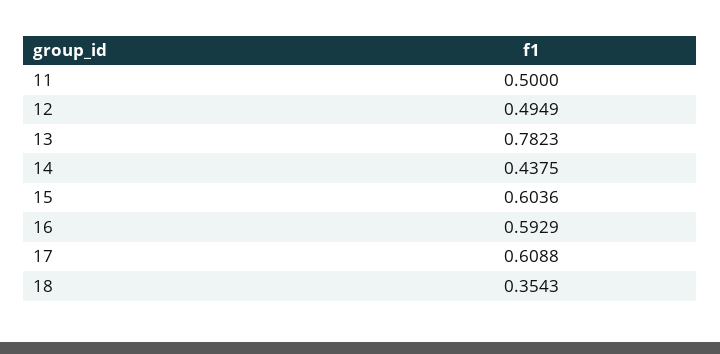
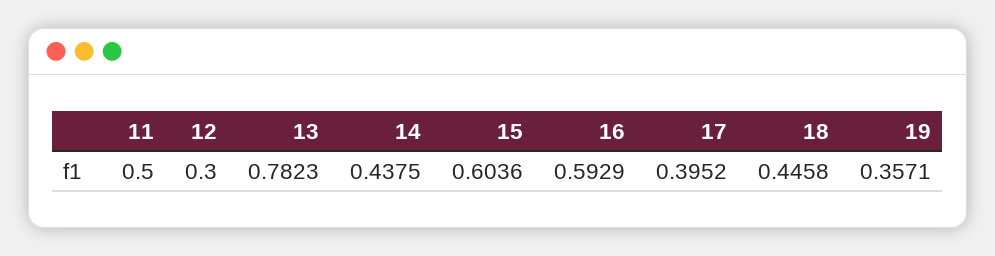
  {
    "11": 0.5,
-   "12": 0.4949,
+   "12": 0.3,
    "13": 0.7823,
    "14": 0.4375,
    "15": 0.6036,
    "16": 0.5929,
-   "17": 0.6088,
+   "17": 0.3952,
-   "18": 0.3543
+   "18": 0.4458,
+   "19": 0.3571
  }

